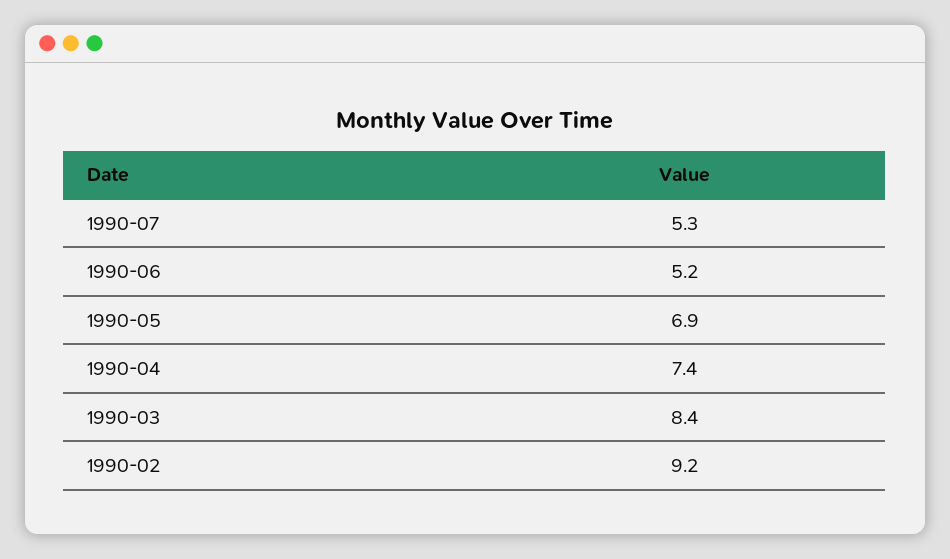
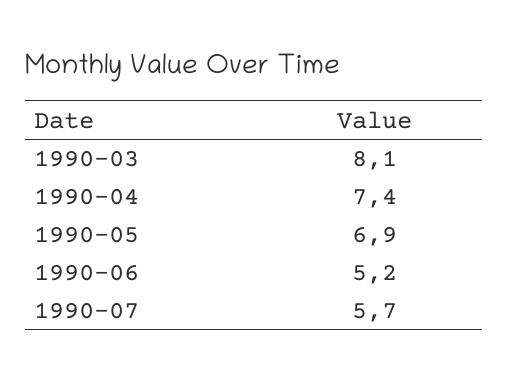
  {
-   "1990-07": 5.3,
+   "1990-07": 5.7,
    "1990-06": 5.2,
    "1990-05": 6.9,
    "1990-04": 7.4,
-   "1990-03": 8.4,
+   "1990-03": 8.1
-   "1990-02": 9.2
  }

